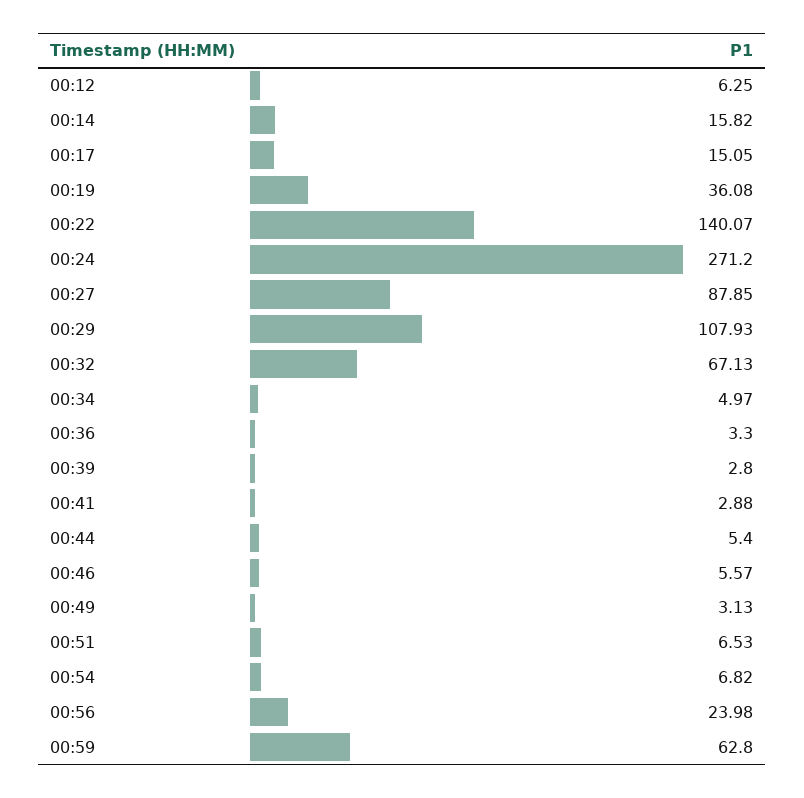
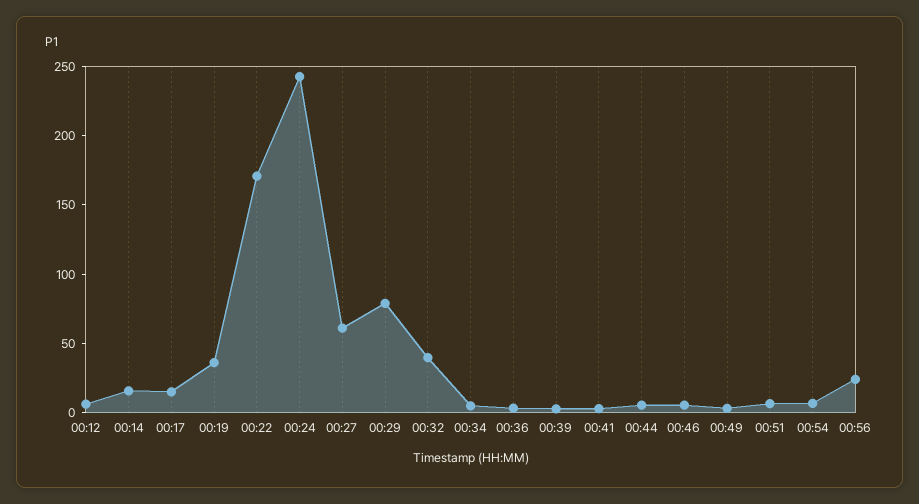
  {
    "00:12": 6.25,
    "00:14": 15.82,
    "00:17": 15.05,
    "00:19": 36.08,
-   "00:22": 140.07,
+   "00:22": 170,
-   "00:24": 271.2,
+   "00:24": 240,
-   "00:27": 87.85,
+   "00:27": 60,
-   "00:29": 107.93,
+   "00:29": 80,
-   "00:32": 67.13,
+   "00:32": 40,
    "00:34": 4.97,
    "00:36": 3.3,
    "00:39": 2.8,
    "00:41": 2.88,
    "00:44": 5.4,
    "00:46": 5.57,
    "00:49": 3.13,
    "00:51": 6.53,
    "00:54": 6.82,
-   "00:56": 23.98,
+   "00:56": 23.98
-   "00:59": 62.8
  }

